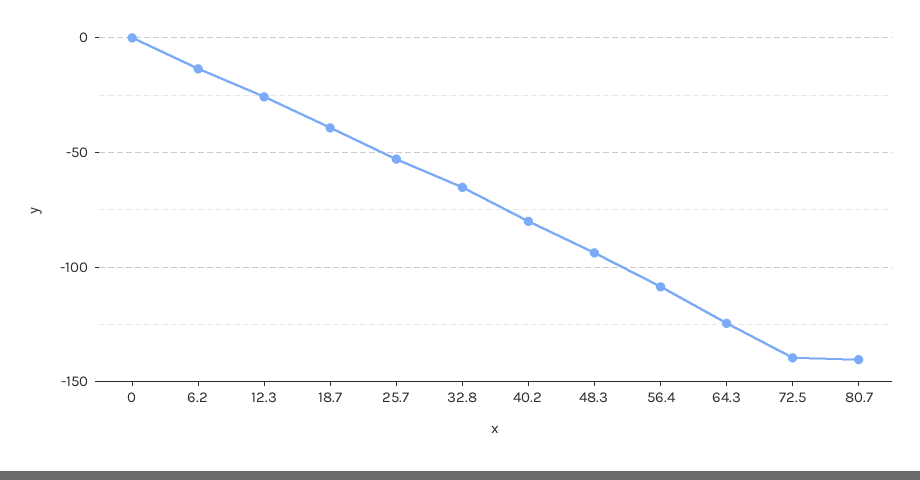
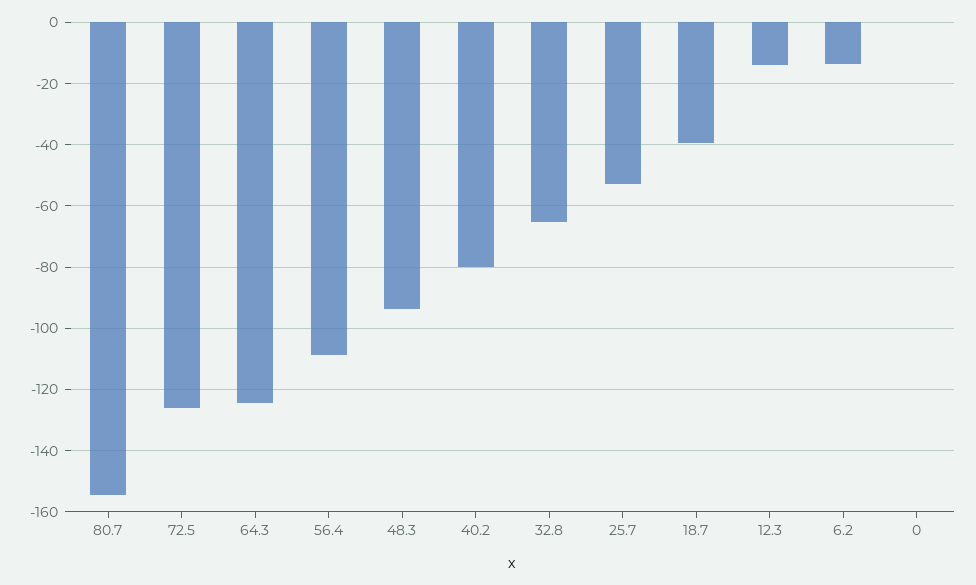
  {
    "0": 0,
    "6.2": -14,
-   "12.3": -25,
+   "12.3": -14,
    "18.7": -40,
    "25.7": -52,
    "32.8": -66,
    "40.2": -80,
    "48.3": -94,
    "56.4": -108,
    "64.3": -124,
-   "72.5": -140,
+   "72.5": -126,
-   "80.7": -140
+   "80.7": -154
  }

